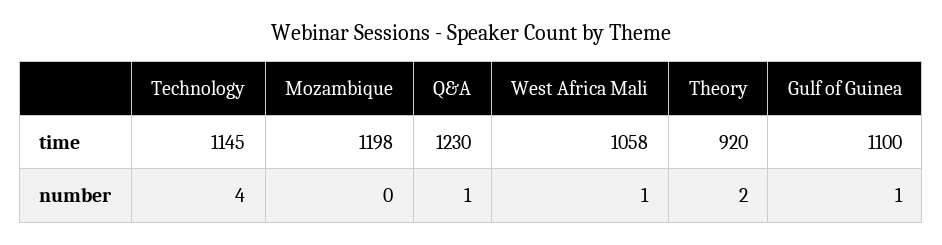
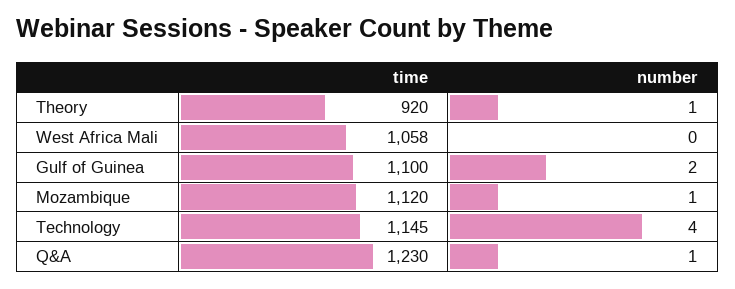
  {
    "Technology": {
      "time": 1145,
      "number": 4
    },
    "Mozambique": {
-     "time": 1198,
+     "time": 1120,
-     "number": 0
+     "number": 1
    },
    "Q&A": {
      "time": 1230,
      "number": 1
    },
    "West Africa Mali": {
      "time": 1058,
-     "number": 1
+     "number": 0
    },
    "Theory": {
      "time": 920,
-     "number": 2
+     "number": 1
    },
    "Gulf of Guinea": {
      "time": 1100,
-     "number": 1
+     "number": 2
    }
  }

